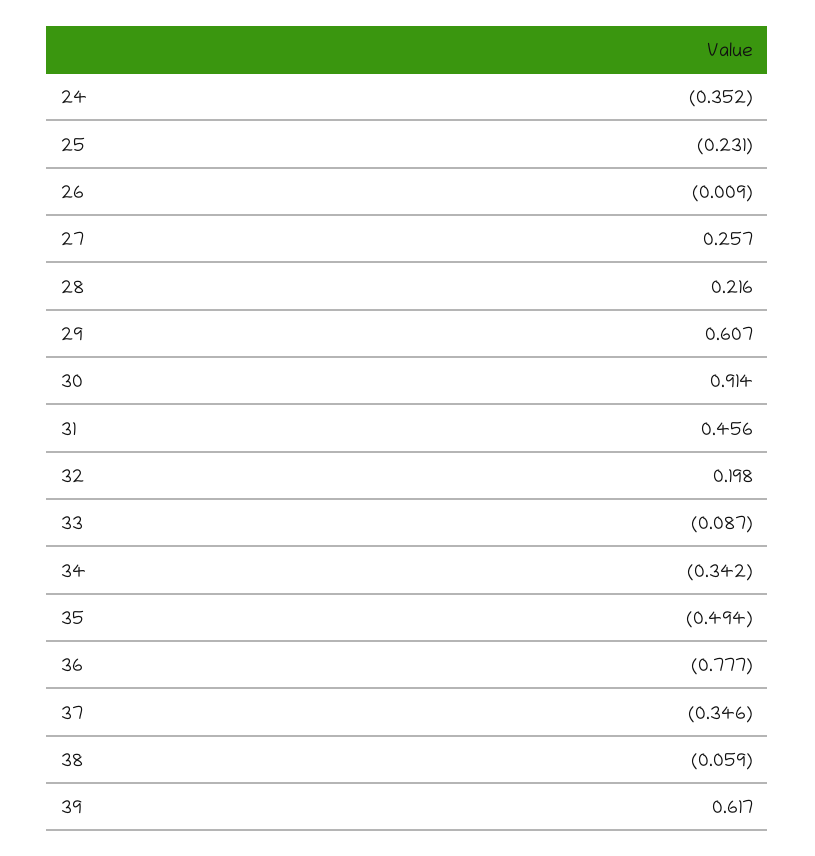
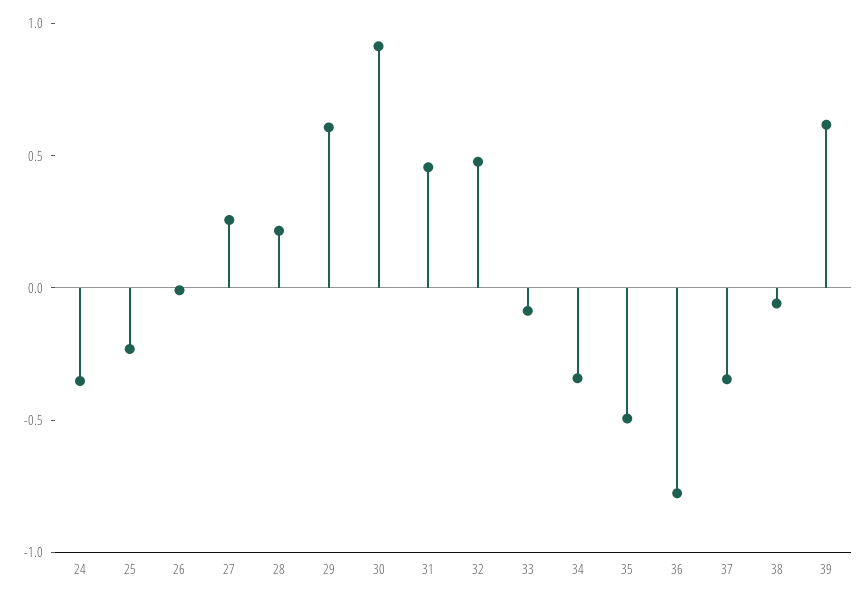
  {
    "24": -0.352,
    "25": -0.231,
    "26": -0.009,
    "27": 0.257,
    "28": 0.216,
    "29": 0.607,
    "30": 0.914,
    "31": 0.456,
-   "32": 0.198,
+   "32": 0.5,
    "33": -0.087,
    "34": -0.342,
    "35": -0.494,
    "36": -0.777,
    "37": -0.346,
    "38": -0.059,
    "39": 0.617
  }

